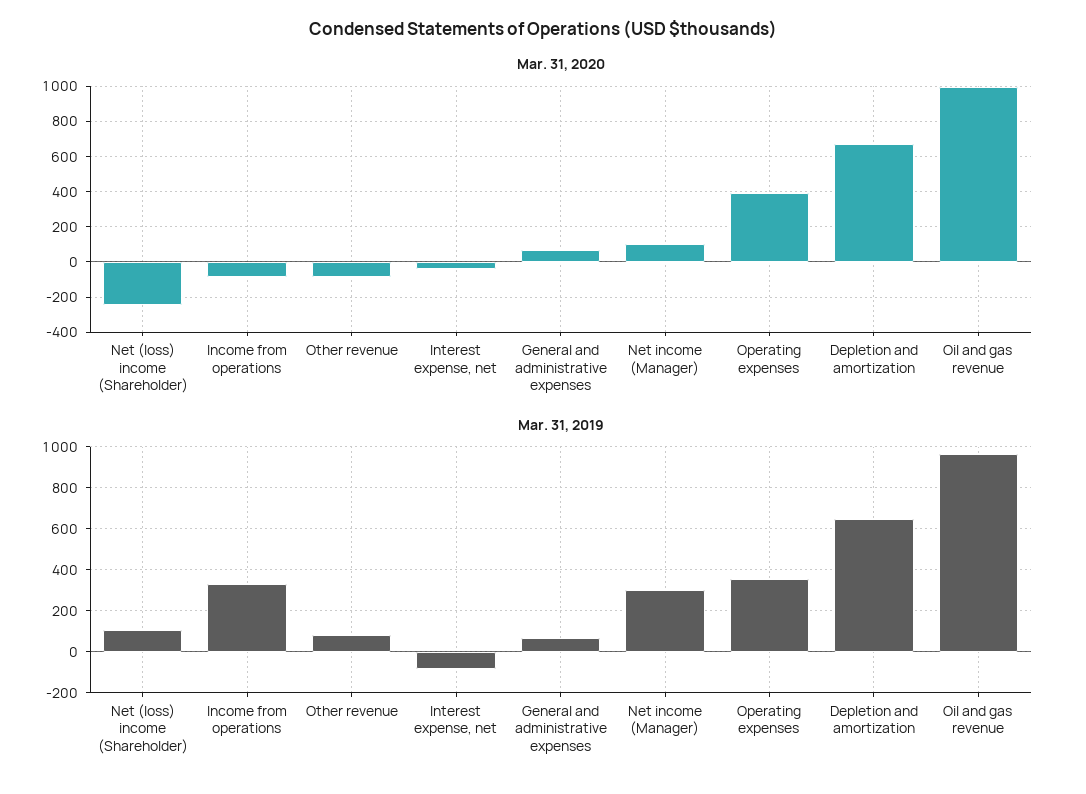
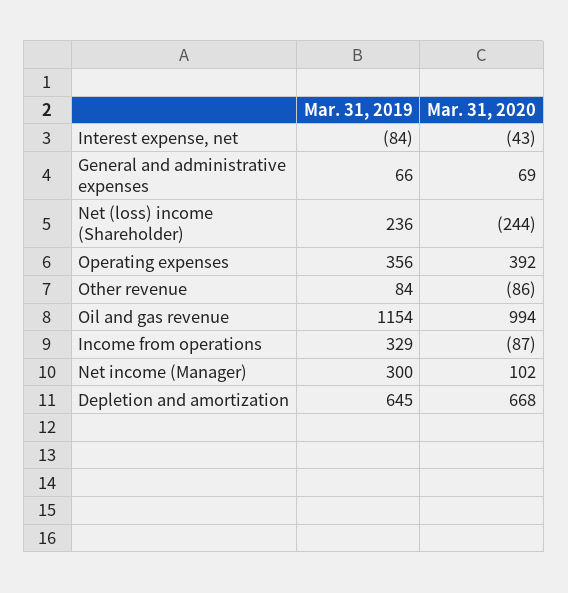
  {
    "Mar. 31, 2020": {
      "Net (loss) income (Shareholder)": -244,
      "Income from operations": -87,
      "Other revenue": -86,
      "Interest expense, net": -43,
      "General and administrative expenses": 69,
      "Net income (Manager)": 102,
      "Operating expenses": 392,
      "Depletion and amortization": 668,
      "Oil and gas revenue": 994
    },
    "Mar. 31, 2019": {
-     "Net (loss) income (Shareholder)": 100,
+     "Net (loss) income (Shareholder)": 236,
      "Income from operations": 329,
      "Other revenue": 84,
      "Interest expense, net": -84,
      "General and administrative expenses": 66,
      "Net income (Manager)": 300,
      "Operating expenses": 356,
      "Depletion and amortization": 645,
-     "Oil and gas revenue": 950
+     "Oil and gas revenue": 1154
    }
  }

